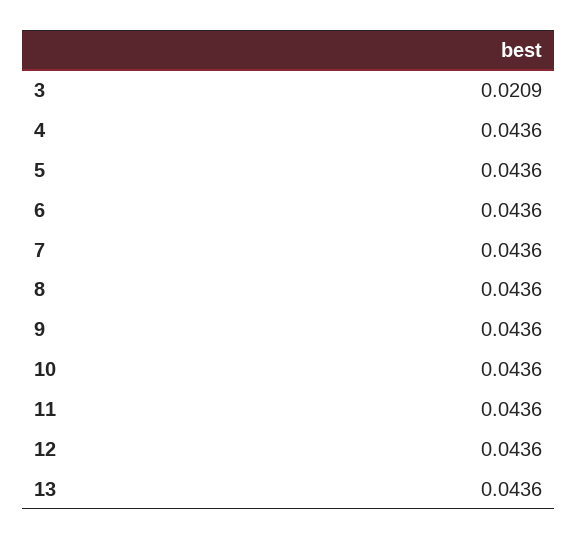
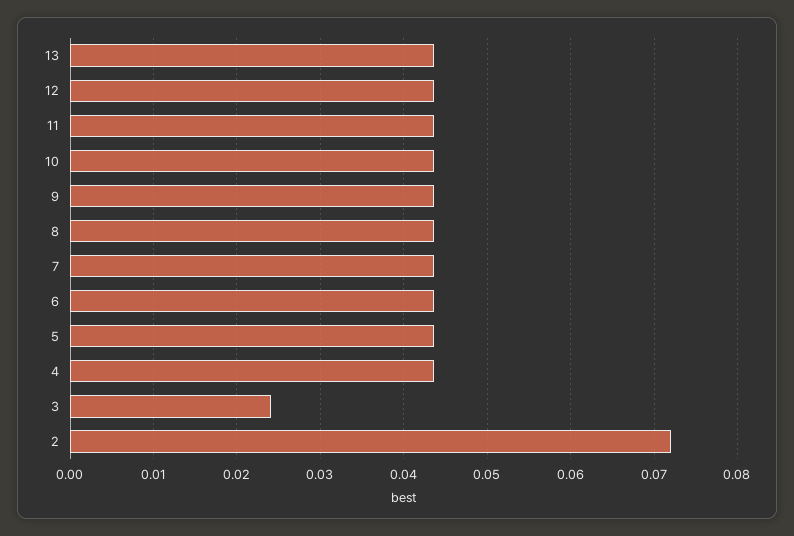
  {
-   "3": 0.0209,
+   "3": 0.024,
    "4": 0.0436,
    "5": 0.0436,
    "6": 0.0436,
    "7": 0.0436,
    "8": 0.0436,
    "9": 0.0436,
    "10": 0.0436,
    "11": 0.0436,
    "12": 0.0436,
-   "13": 0.0436
+   "13": 0.0436,
+   "2": 0.072
  }

